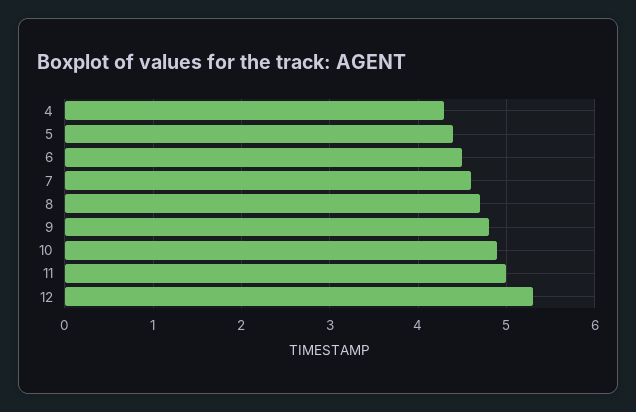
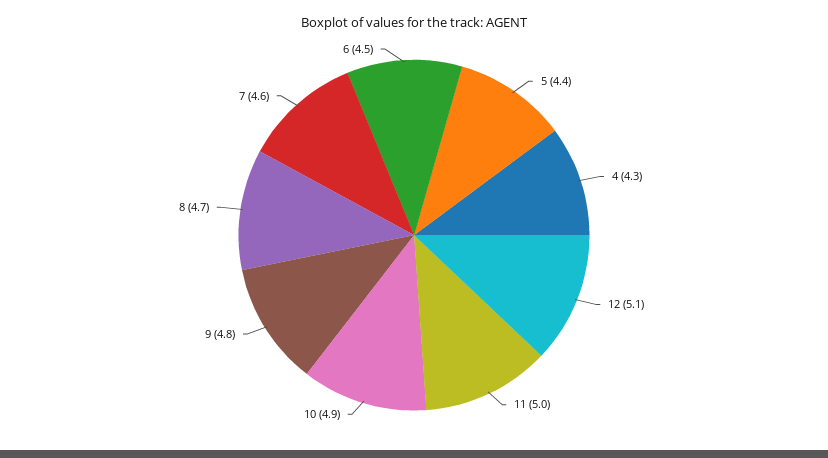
  {
    "4": 4.3,
    "5": 4.4,
    "6": 4.5,
    "7": 4.6,
    "8": 4.7,
    "9": 4.8,
    "10": 4.9,
    "11": 5,
-   "12": 5.3
+   "12": 5.1
  }

